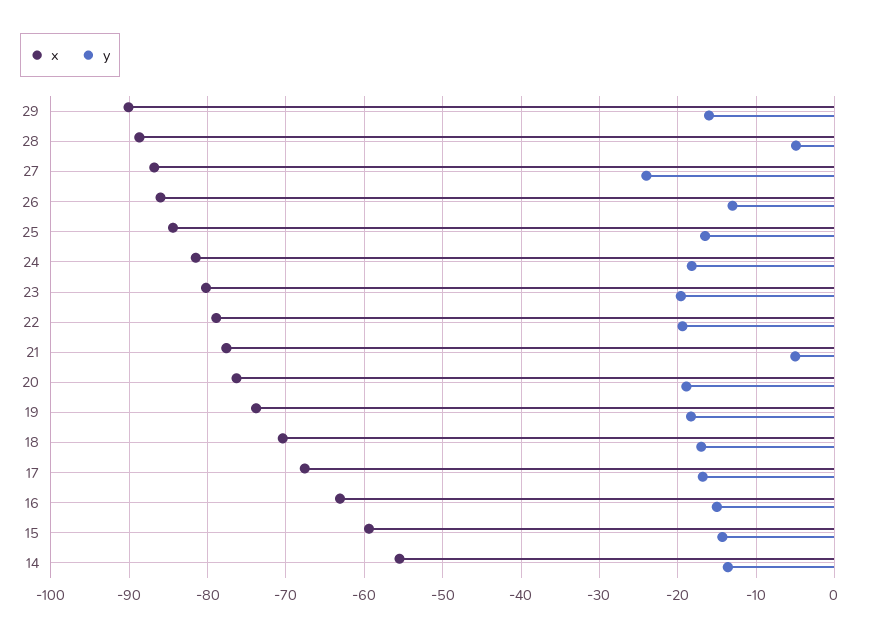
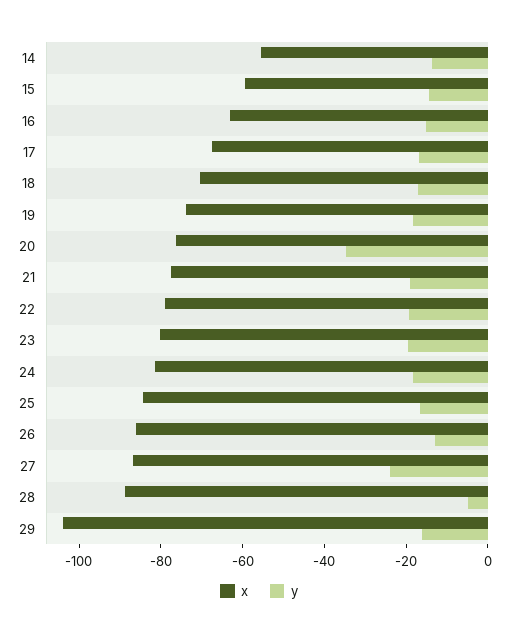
  {
    "x": {
-     "29": -90,
+     "29": -105,
      "28": -89,
      "27": -87,
      "26": -86,
      "25": -84,
      "24": -82,
      "23": -80,
      "22": -79,
      "21": -78,
      "20": -76,
      "19": -74,
      "18": -70,
      "17": -68,
      "16": -63,
      "15": -59,
      "14": -56
    },
    "y": {
      "29": -16,
      "28": -5,
      "27": -24,
      "26": -13,
      "25": -17,
      "24": -18,
      "23": -20,
      "22": -19,
-     "21": -5,
+     "21": -20,
-     "20": -19,
+     "20": -35,
      "19": -18,
      "18": -17,
      "17": -17,
      "16": -15,
      "15": -14,
      "14": -14
    }
  }

